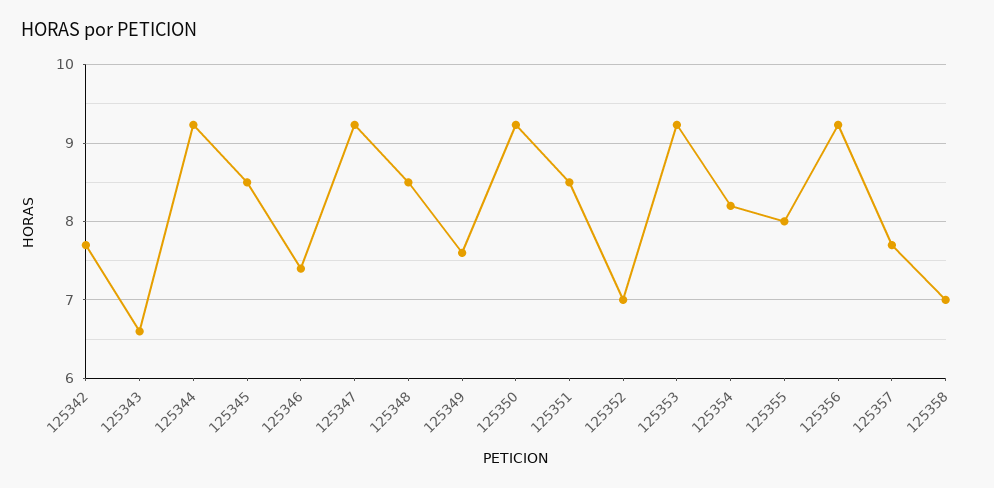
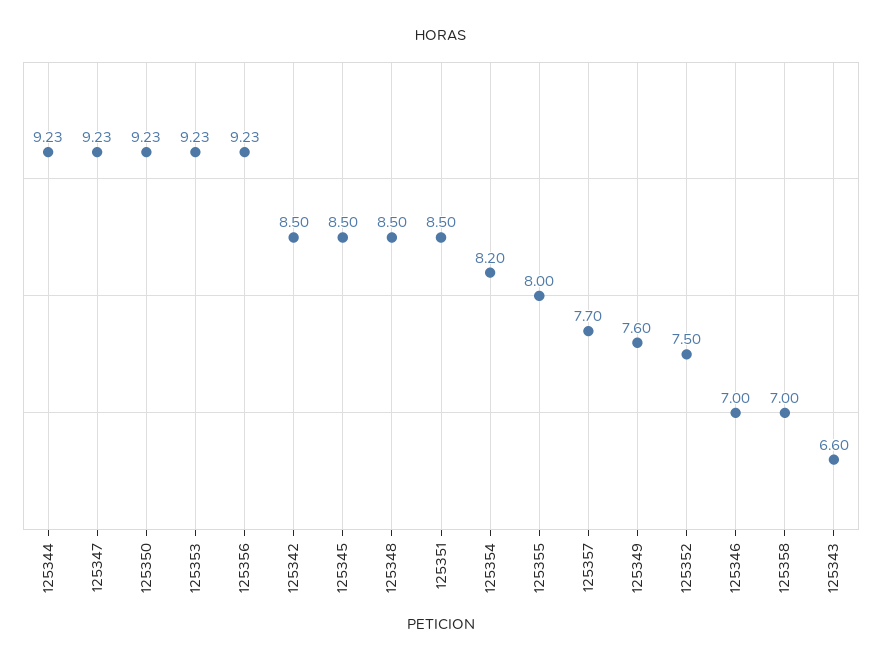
  {
-   "125342": 7.7,
+   "125342": 8.5,
    "125343": 6.6,
    "125344": 9.23,
    "125345": 8.5,
-   "125346": 7.4,
+   "125346": 7,
    "125347": 9.23,
    "125348": 8.5,
    "125349": 7.6,
    "125350": 9.23,
    "125351": 8.5,
-   "125352": 7,
+   "125352": 7.5,
    "125353": 9.23,
    "125354": 8.2,
    "125355": 8,
    "125356": 9.23,
    "125357": 7.7,
    "125358": 7
  }

